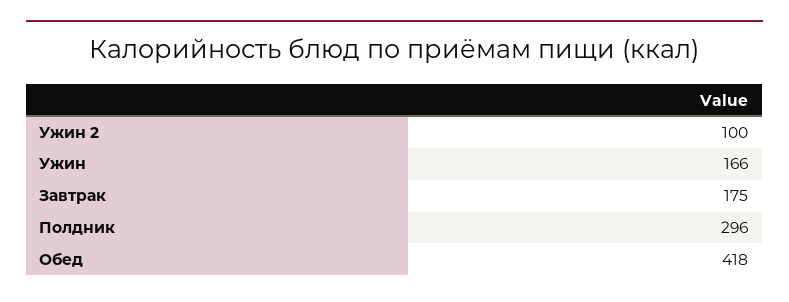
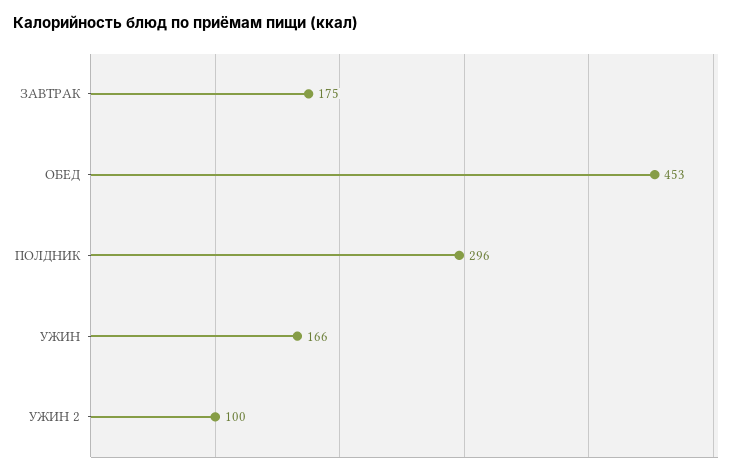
  {
    "Ужин 2": 100,
    "Ужин": 166,
    "Завтрак": 175,
    "Полдник": 296,
-   "Обед": 418
+   "Обед": 453
  }

